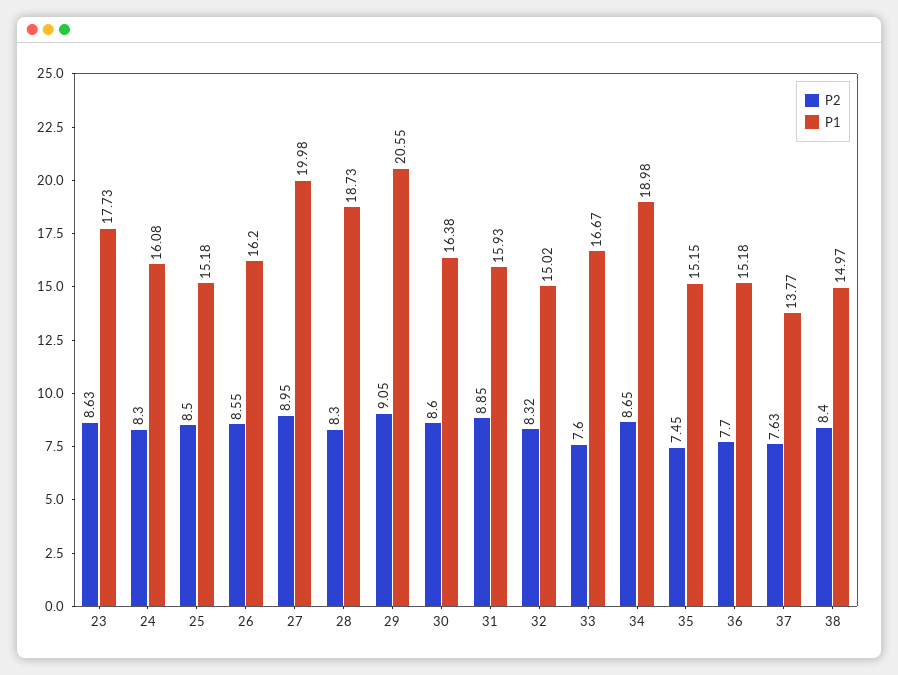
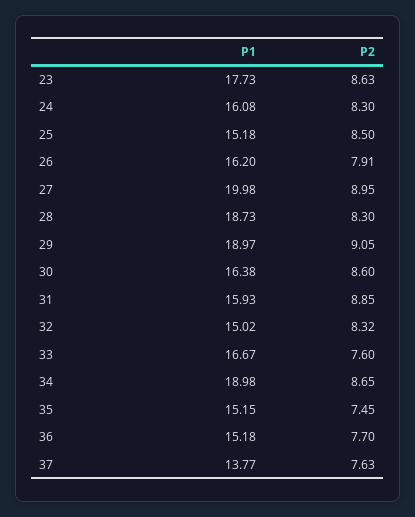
  {
    "P2": {
      "23": 8.63,
      "24": 8.3,
      "25": 8.5,
-     "26": 8.55,
+     "26": 7.91,
      "27": 8.95,
      "28": 8.3,
      "29": 9.05,
      "30": 8.6,
      "31": 8.85,
      "32": 8.32,
      "33": 7.6,
      "34": 8.65,
      "35": 7.45,
      "36": 7.7,
-     "37": 7.63,
+     "37": 7.63
-     "38": 8.4
    },
    "P1": {
      "23": 17.73,
      "24": 16.08,
      "25": 15.18,
      "26": 16.2,
      "27": 19.98,
      "28": 18.73,
-     "29": 20.55,
+     "29": 18.97,
      "30": 16.38,
      "31": 15.93,
      "32": 15.02,
      "33": 16.67,
      "34": 18.98,
      "35": 15.15,
      "36": 15.18,
-     "37": 13.77,
+     "37": 13.77
-     "38": 14.97
    }
  }

